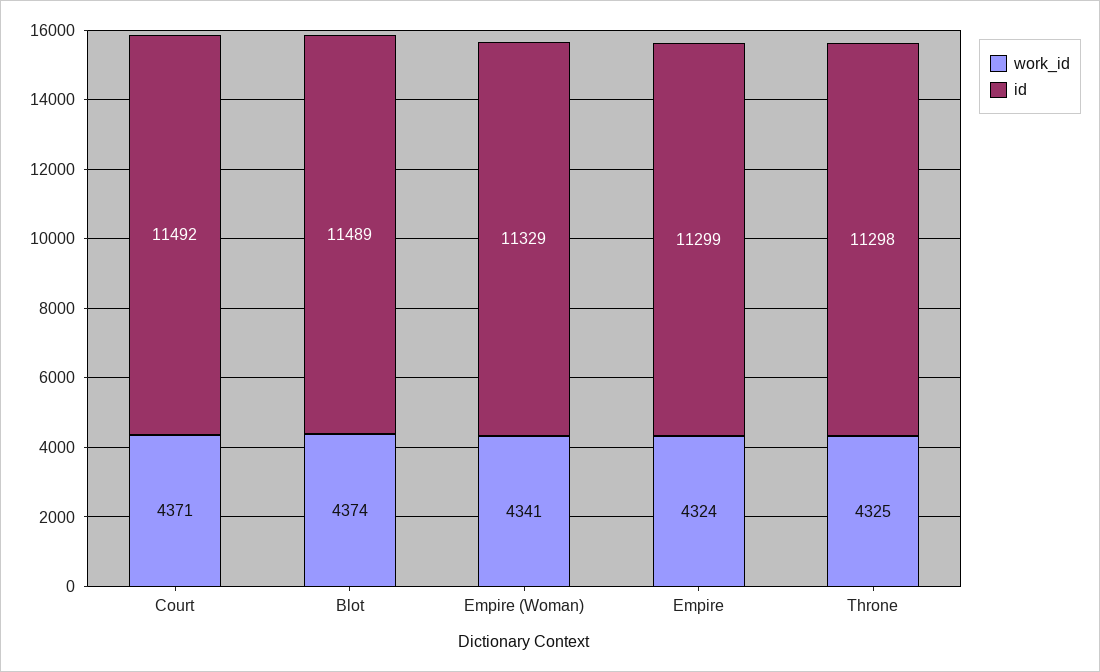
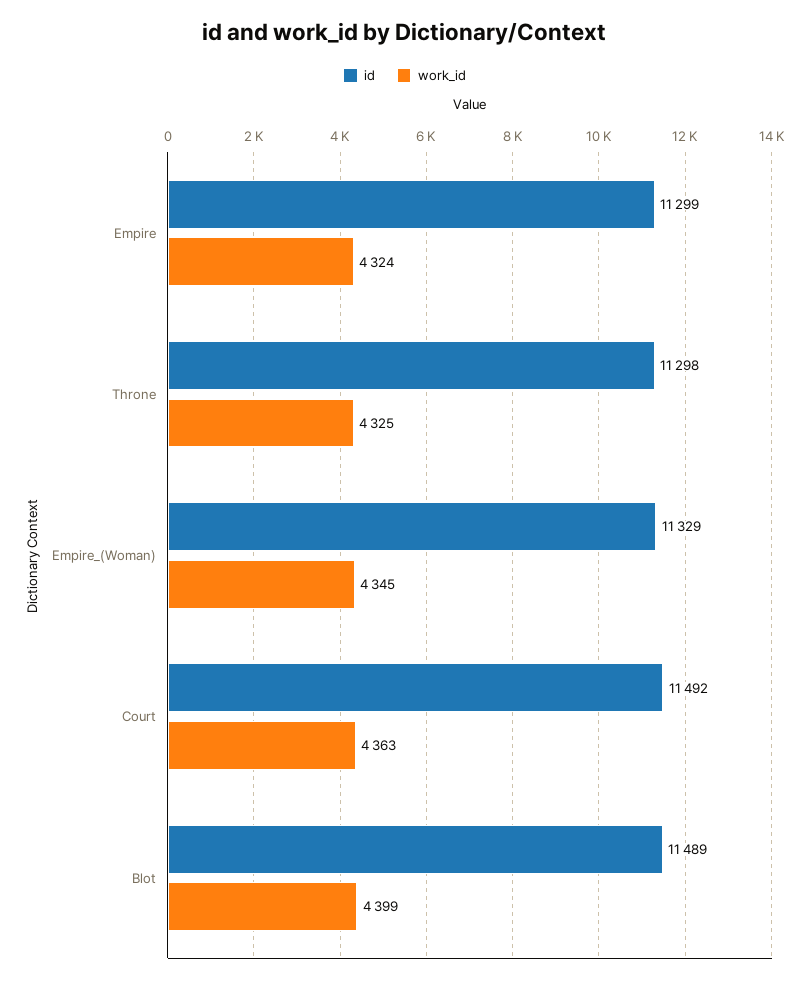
  {
    "work_id": {
-     "Court": 4371,
+     "Court": 4363,
-     "Blot": 4374,
+     "Blot": 4399,
-     "Empire (Woman)": 4341,
+     "Empire (Woman)": 4345,
      "Empire": 4324,
      "Throne": 4325
    },
    "id": {
      "Court": 11492,
      "Blot": 11489,
      "Empire (Woman)": 11329,
      "Empire": 11299,
      "Throne": 11298
    }
  }

